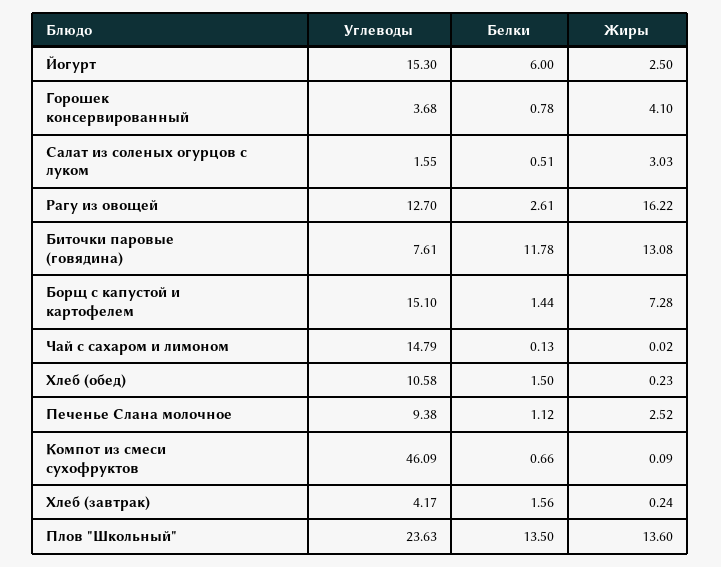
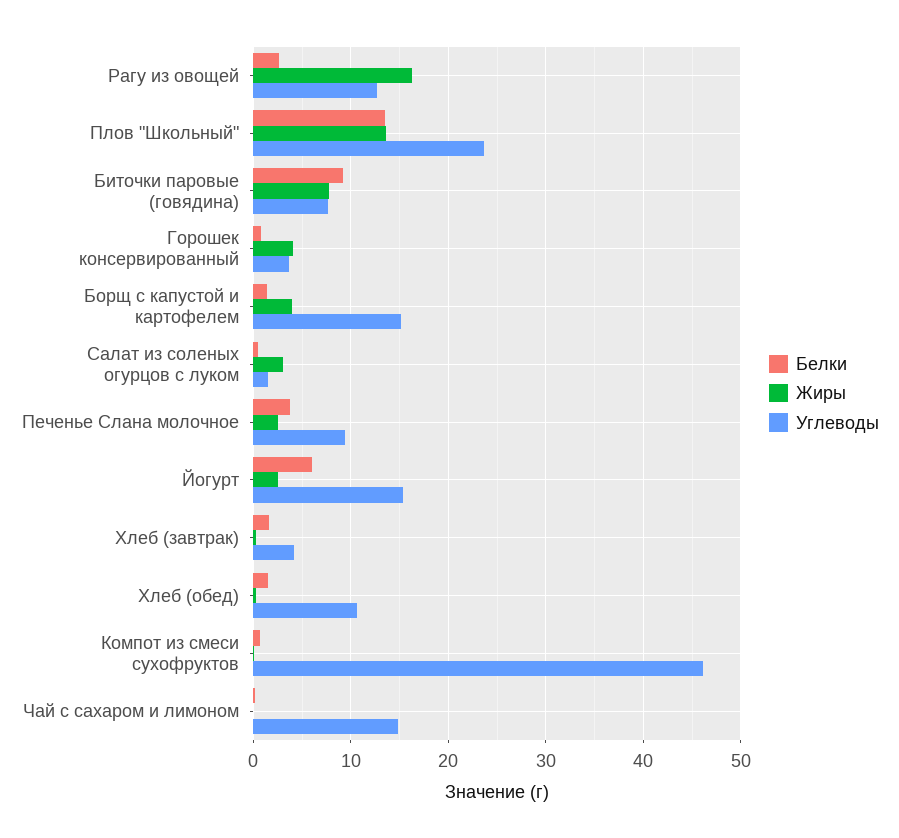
  {
    "Углеводы": {
      "Йогурт": 15.3,
      "Горошек консервированный": 3.68,
      "Салат из соленых огурцов с луком": 1.55,
      "Рагу из овощей": 12.7,
      "Биточки паровые (говядина)": 7.61,
      "Борщ с капустой и картофелем": 15.1,
      "Чай с сахаром и лимоном": 14.79,
      "Хлеб (обед)": 10.58,
      "Печенье Слана молочное": 9.38,
      "Компот из смеси сухофруктов": 46.09,
      "Хлеб (завтрак)": 4.17,
      "Плов \"Школьный\"": 23.63
    },
    "Белки": {
      "Йогурт": 6,
      "Горошек консервированный": 0.78,
      "Салат из соленых огурцов с луком": 0.51,
      "Рагу из овощей": 2.61,
-     "Биточки паровые (говядина)": 11.78,
+     "Биточки паровые (говядина)": 9,
      "Борщ с капустой и картофелем": 1.44,
      "Чай с сахаром и лимоном": 0.13,
      "Хлеб (обед)": 1.5,
-     "Печенье Слана молочное": 1.12,
+     "Печенье Слана молочное": 4,
      "Компот из смеси сухофруктов": 0.66,
      "Хлеб (завтрак)": 1.56,
      "Плов \"Школьный\"": 13.5
    },
    "Жиры": {
      "Йогурт": 2.5,
      "Горошек консервированный": 4.1,
      "Салат из соленых огурцов с луком": 3.03,
      "Рагу из овощей": 16.22,
-     "Биточки паровые (говядина)": 13.08,
+     "Биточки паровые (говядина)": 8,
-     "Борщ с капустой и картофелем": 7.28,
+     "Борщ с капустой и картофелем": 4,
      "Чай с сахаром и лимоном": 0.02,
      "Хлеб (обед)": 0.23,
      "Печенье Слана молочное": 2.52,
      "Компот из смеси сухофруктов": 0.09,
      "Хлеб (завтрак)": 0.24,
      "Плов \"Школьный\"": 13.6
    }
  }

